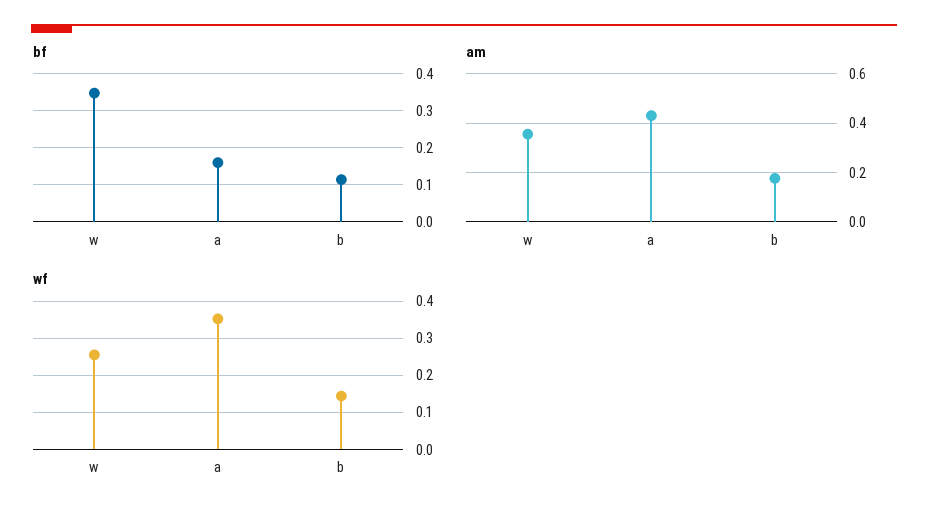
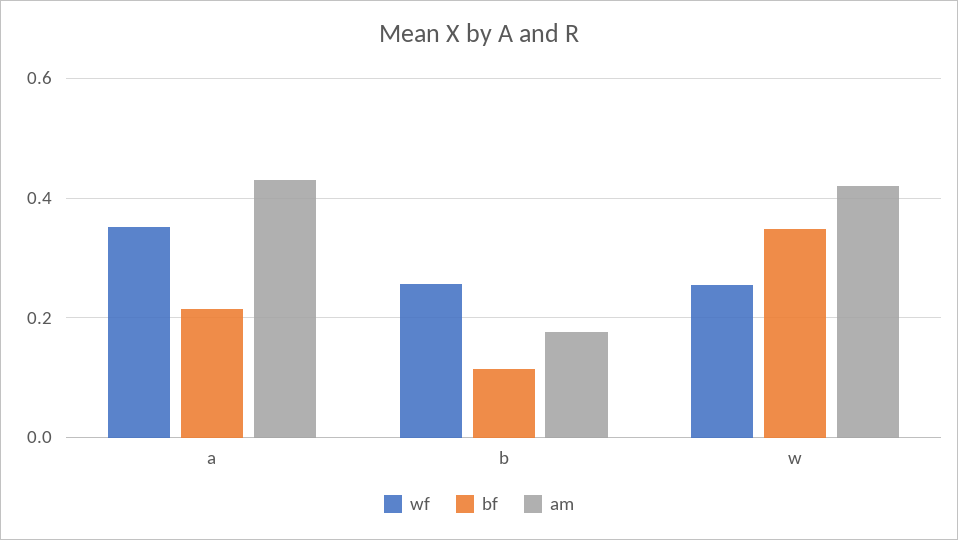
  {
    "bf": {
      "w": 0.34,
-     "a": 0.16,
+     "a": 0.22,
      "b": 0.12
    },
    "am": {
-     "w": 0.35,
+     "w": 0.42,
      "a": 0.44,
      "b": 0.18
    },
    "wf": {
      "w": 0.26,
      "a": 0.36,
-     "b": 0.14
+     "b": 0.26
    }
  }

